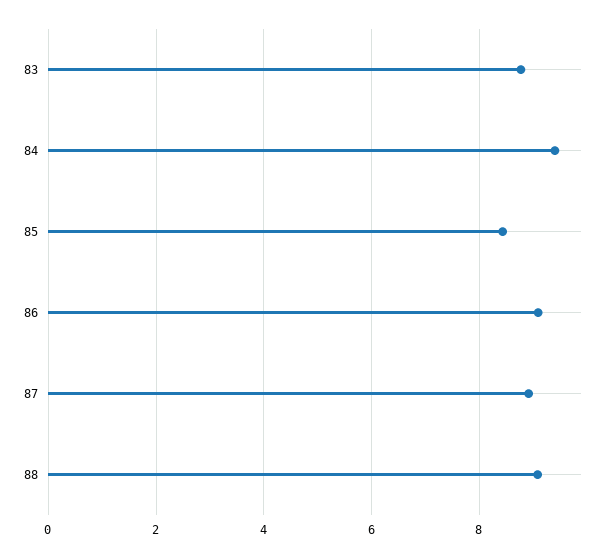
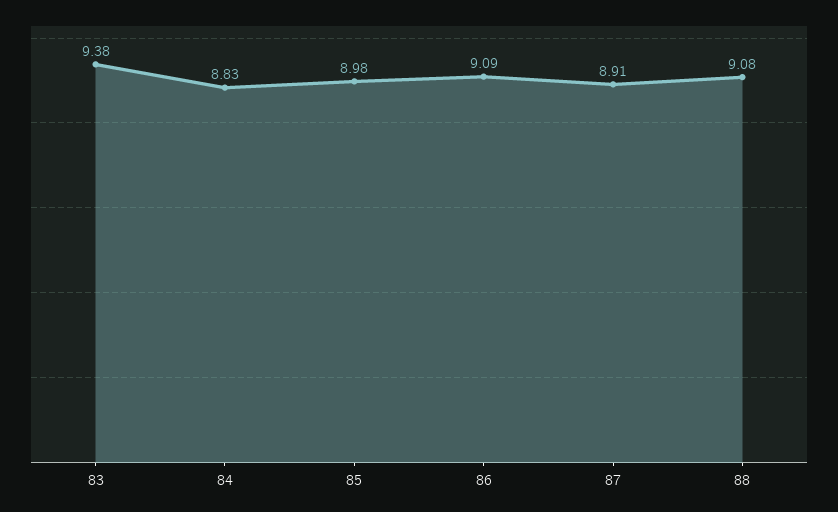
  {
-   "83": 8.8,
+   "83": 9.38,
-   "84": 9.4,
+   "84": 8.83,
-   "85": 8.4,
+   "85": 8.98,
    "86": 9.09,
    "87": 8.91,
    "88": 9.08
  }

